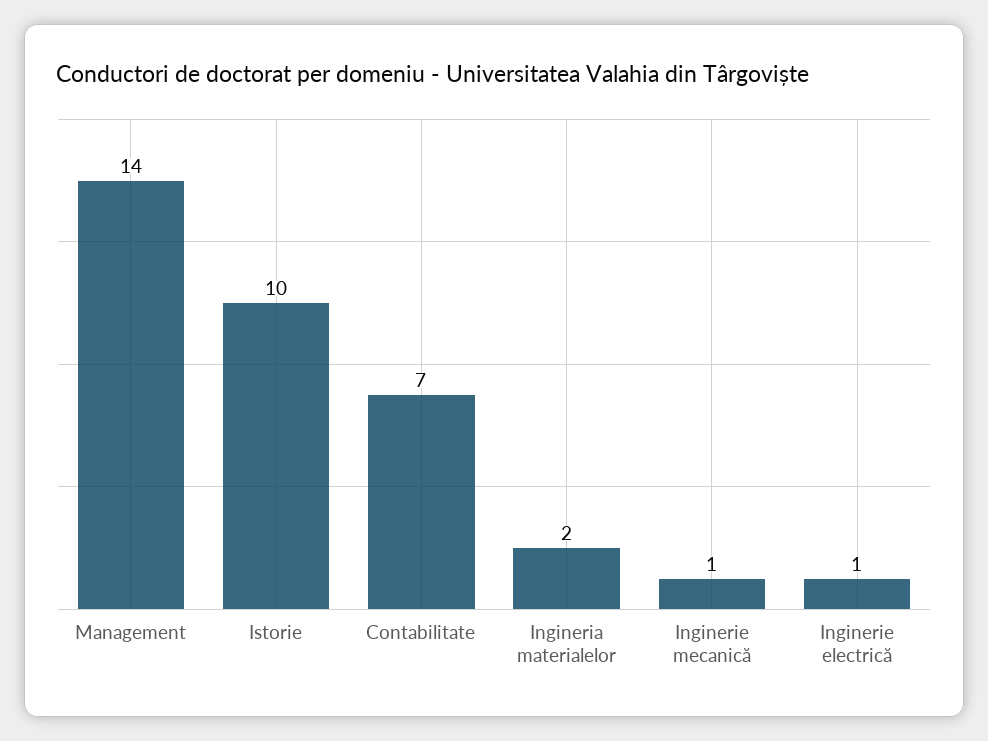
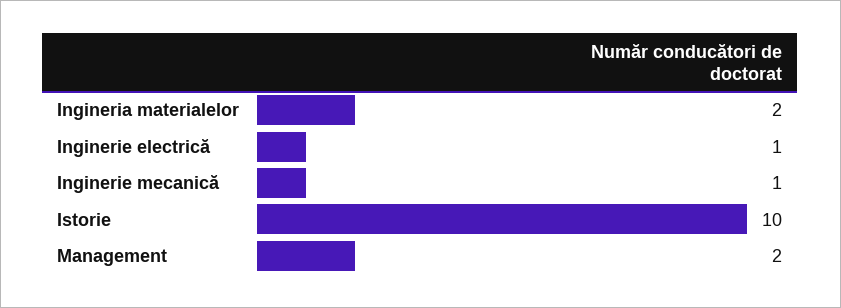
  {
-   "Management": 14,
+   "Management": 2,
    "Istorie": 10,
-   "Contabilitate": 7,
    "Ingineria materialelor": 2,
    "Inginerie mecanică": 1,
    "Inginerie electrică": 1
  }

